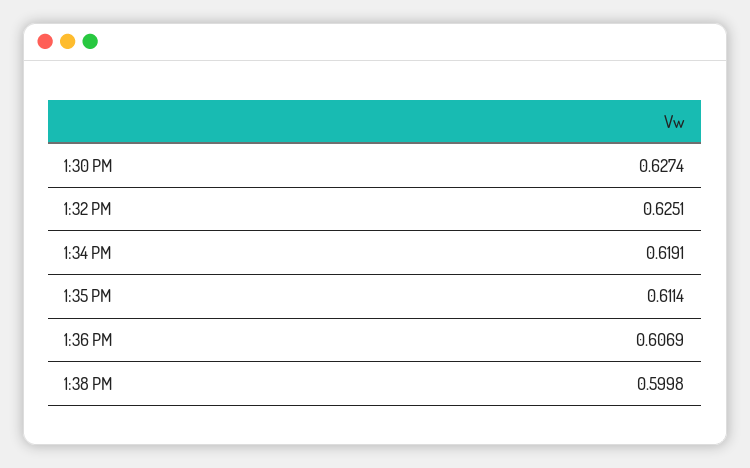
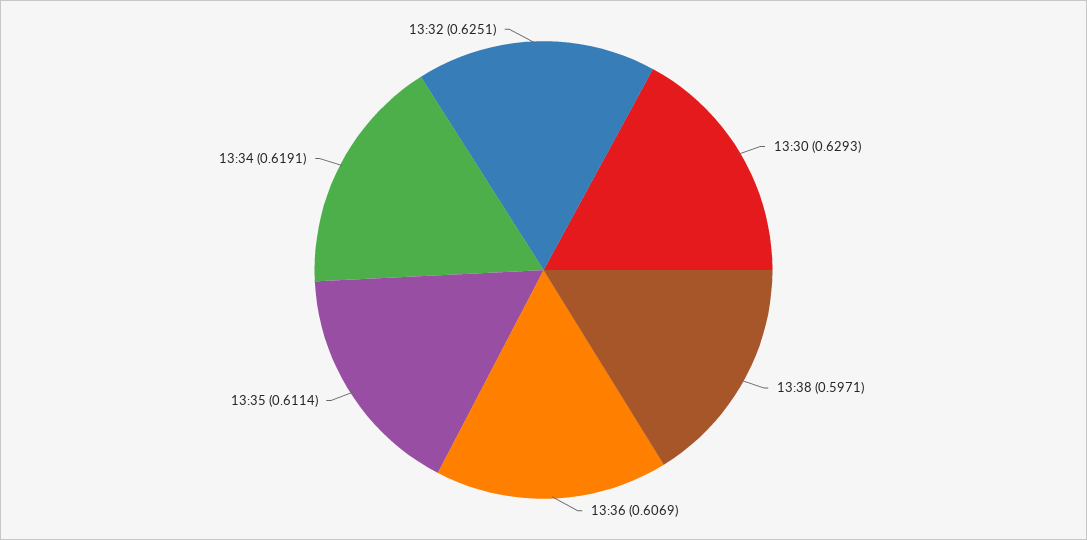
  {
-   "1:30 PM": 0.6274,
+   "1:30 PM": 0.6293,
    "1:32 PM": 0.6251,
    "1:34 PM": 0.6191,
    "1:35 PM": 0.6114,
    "1:36 PM": 0.6069,
-   "1:38 PM": 0.5998
+   "1:38 PM": 0.5971
  }

